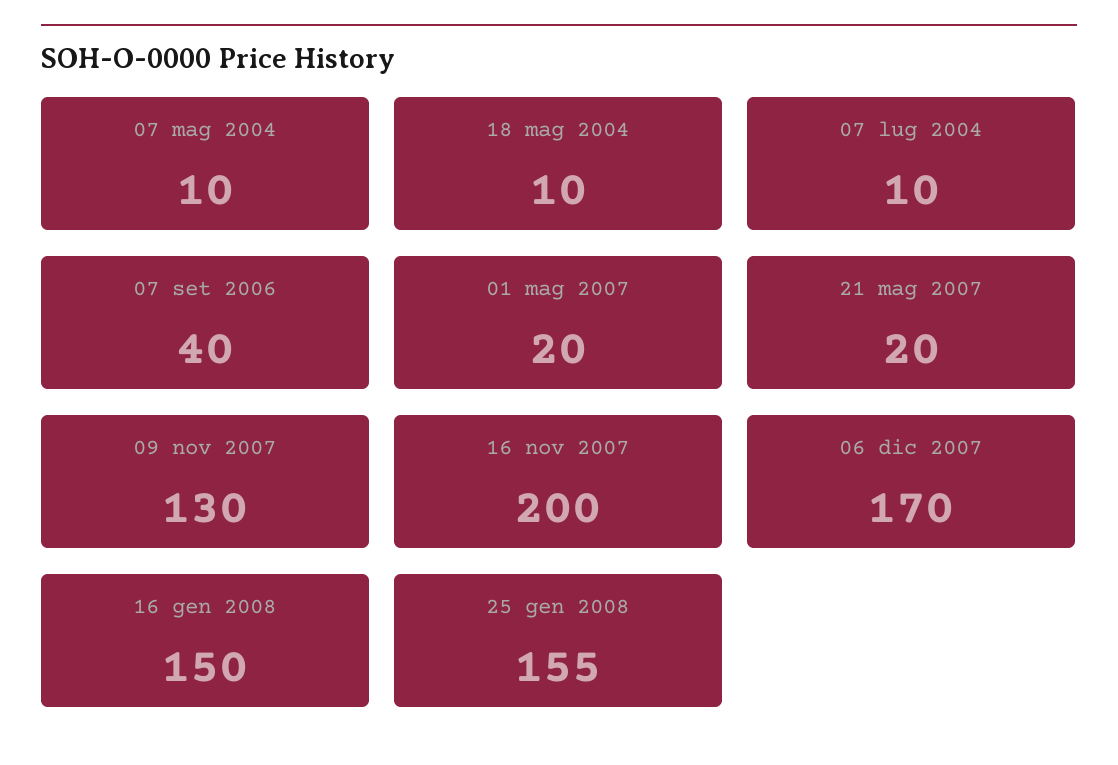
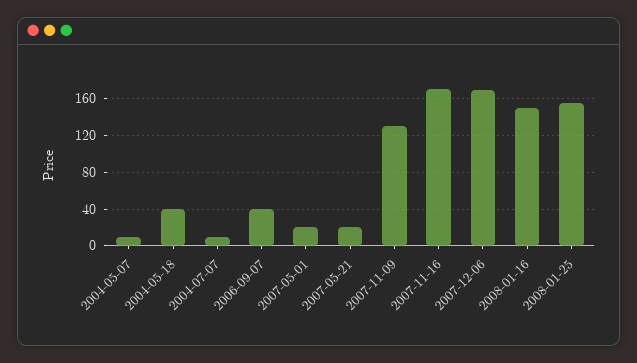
  {
    "07 mag 2004": 10,
-   "18 mag 2004": 10,
+   "18 mag 2004": 40,
    "07 lug 2004": 10,
    "07 set 2006": 40,
    "01 mag 2007": 20,
    "21 mag 2007": 20,
    "09 nov 2007": 130,
-   "16 nov 2007": 200,
+   "16 nov 2007": 170,
    "06 dic 2007": 170,
    "16 gen 2008": 150,
    "25 gen 2008": 155
  }

